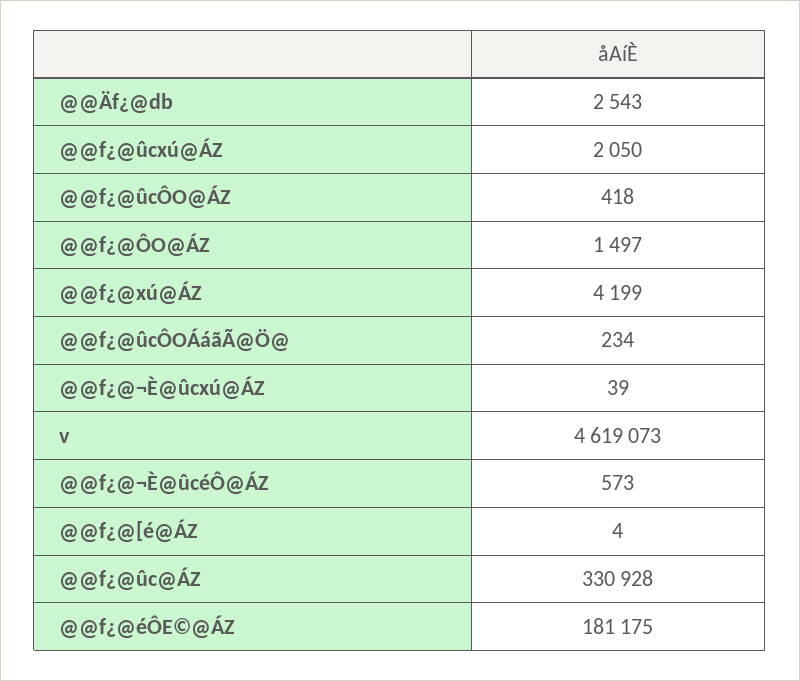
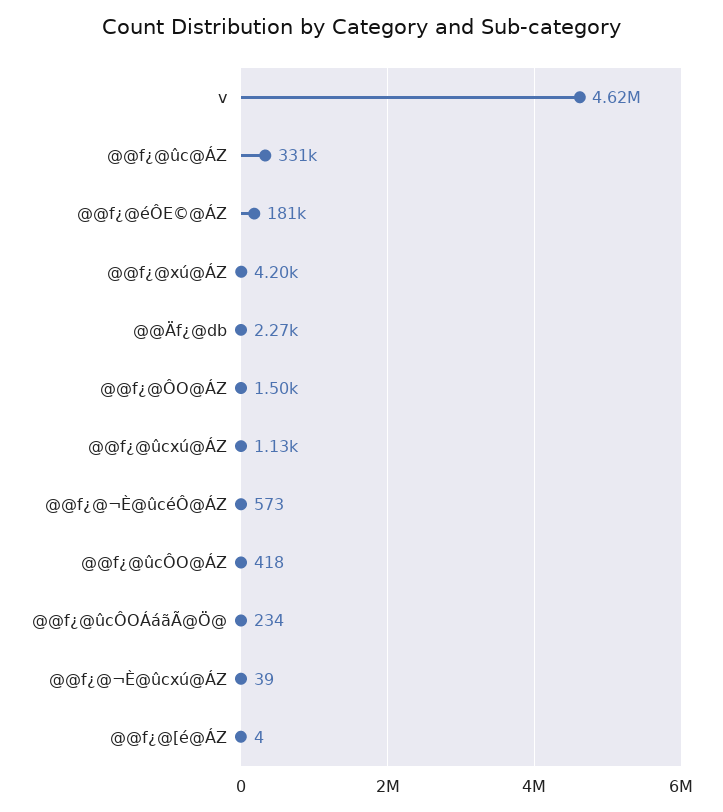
  {
-   "@@Äf¿@db": 2543,
+   "@@Äf¿@db": 2270,
-   "@@f¿@ûcxú@ÁZ": 2050,
+   "@@f¿@ûcxú@ÁZ": 1130,
    "@@f¿@ûcÔO@ÁZ": 418,
    "@@f¿@ÔO@ÁZ": 1497,
    "@@f¿@xú@ÁZ": 4199,
    "@@f¿@ûcÔOÁáãÃ@Ö@": 234,
    "@@f¿@¬È@ûcxú@ÁZ": 39,
    "v": 4619073,
    "@@f¿@¬È@ûcéÔ@ÁZ": 573,
    "@@f¿@[é@ÁZ": 4,
    "@@f¿@ûc@ÁZ": 330928,
    "@@f¿@éÔE©@ÁZ": 181175
  }

